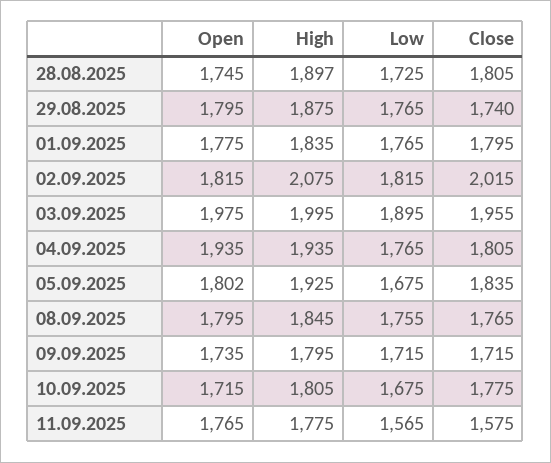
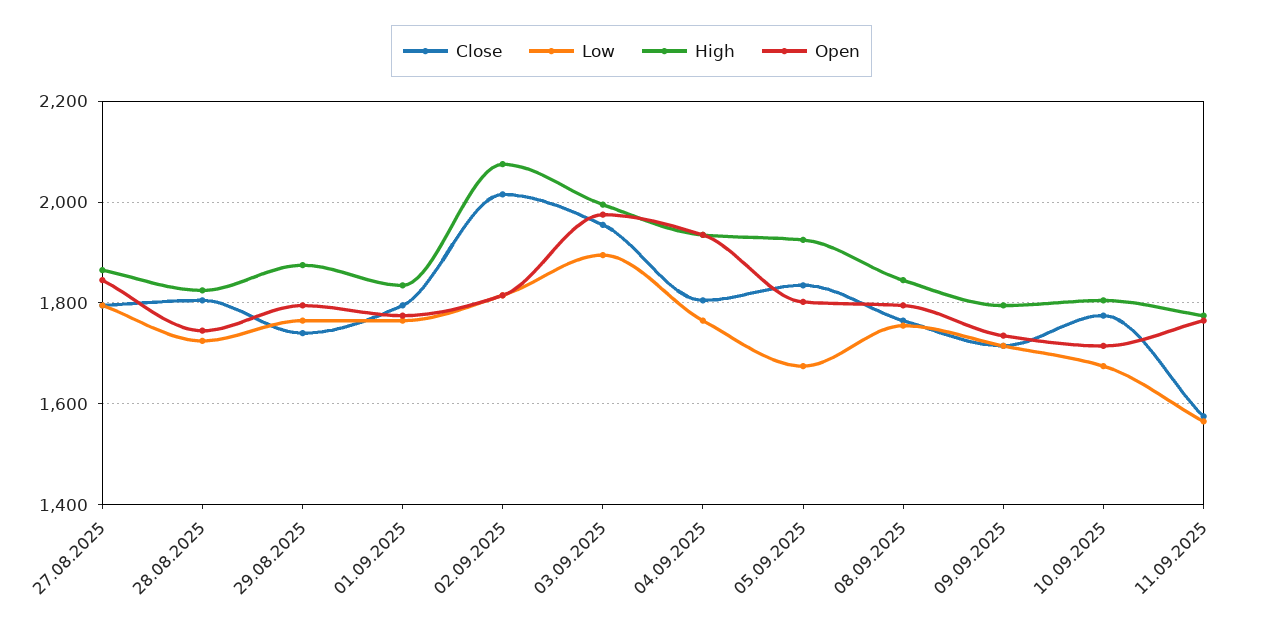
  {
    "Open": {
      "28.08.2025": 1745,
      "29.08.2025": 1795,
      "01.09.2025": 1775,
      "02.09.2025": 1815,
      "03.09.2025": 1975,
      "04.09.2025": 1935,
      "05.09.2025": 1802,
      "08.09.2025": 1795,
      "09.09.2025": 1735,
      "10.09.2025": 1715,
-     "11.09.2025": 1765
+     "11.09.2025": 1765,
+     "27.08.2025": 1840
    },
    "High": {
-     "28.08.2025": 1897,
+     "28.08.2025": 1820,
      "29.08.2025": 1875,
      "01.09.2025": 1835,
      "02.09.2025": 2075,
      "03.09.2025": 1995,
      "04.09.2025": 1935,
      "05.09.2025": 1925,
      "08.09.2025": 1845,
      "09.09.2025": 1795,
      "10.09.2025": 1805,
-     "11.09.2025": 1775
+     "11.09.2025": 1775,
+     "27.08.2025": 1860
    },
    "Low": {
      "28.08.2025": 1725,
      "29.08.2025": 1765,
      "01.09.2025": 1765,
      "02.09.2025": 1815,
      "03.09.2025": 1895,
      "04.09.2025": 1765,
      "05.09.2025": 1675,
      "08.09.2025": 1755,
      "09.09.2025": 1715,
      "10.09.2025": 1675,
-     "11.09.2025": 1565
+     "11.09.2025": 1565,
+     "27.08.2025": 1800
    },
    "Close": {
      "28.08.2025": 1805,
      "29.08.2025": 1740,
      "01.09.2025": 1795,
      "02.09.2025": 2015,
      "03.09.2025": 1955,
      "04.09.2025": 1805,
      "05.09.2025": 1835,
      "08.09.2025": 1765,
      "09.09.2025": 1715,
      "10.09.2025": 1775,
-     "11.09.2025": 1575
+     "11.09.2025": 1575,
+     "27.08.2025": 1800
    }
  }

